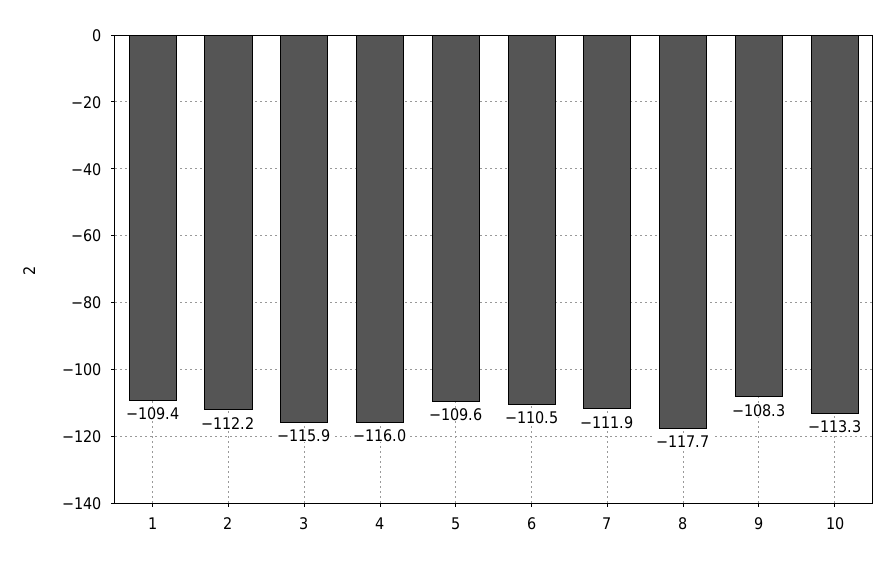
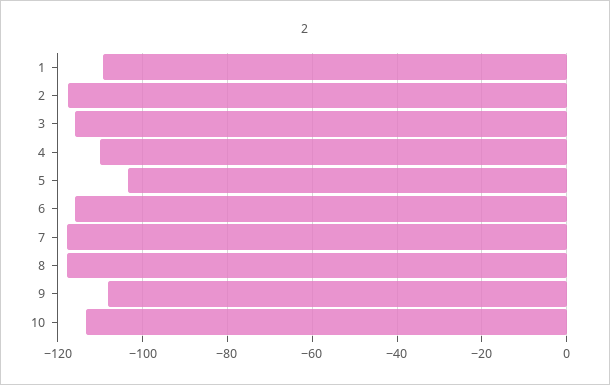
  {
    "1": -109.4,
-   "2": -112.2,
+   "2": -118,
    "3": -115.9,
-   "4": -116,
+   "4": -110,
-   "5": -109.6,
+   "5": -104,
-   "6": -110.5,
+   "6": -116,
-   "7": -111.9,
+   "7": -118,
    "8": -117.7,
    "9": -108.3,
    "10": -113.3
  }

